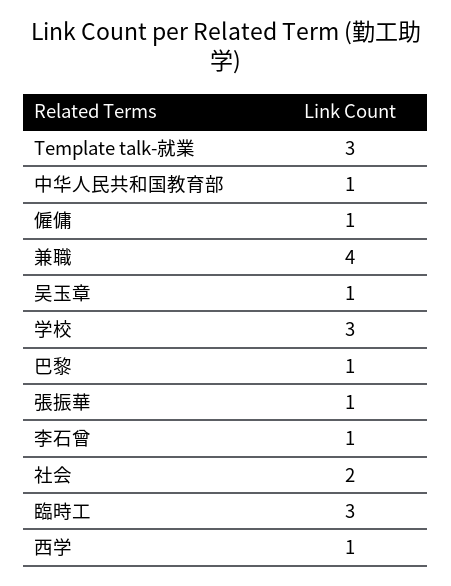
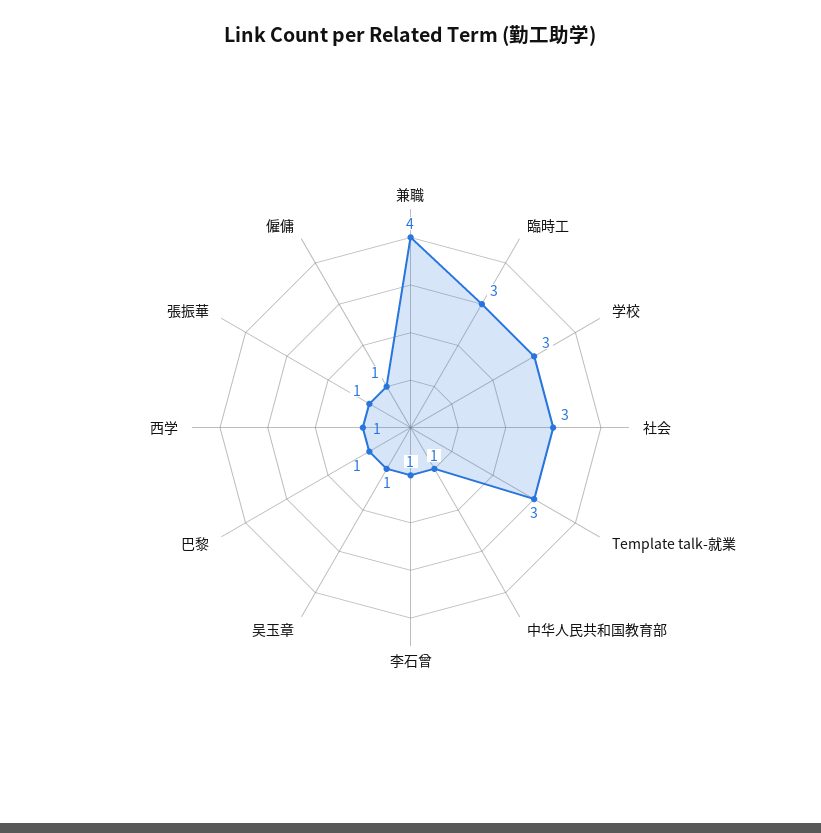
  {
    "Template talk-就業": 3,
    "中华人民共和国教育部": 1,
    "僱傭": 1,
    "兼職": 4,
    "吴玉章": 1,
    "学校": 3,
    "巴黎": 1,
    "張振華": 1,
    "李石曾": 1,
-   "社会": 2,
+   "社会": 3,
    "臨時工": 3,
    "西学": 1
  }

